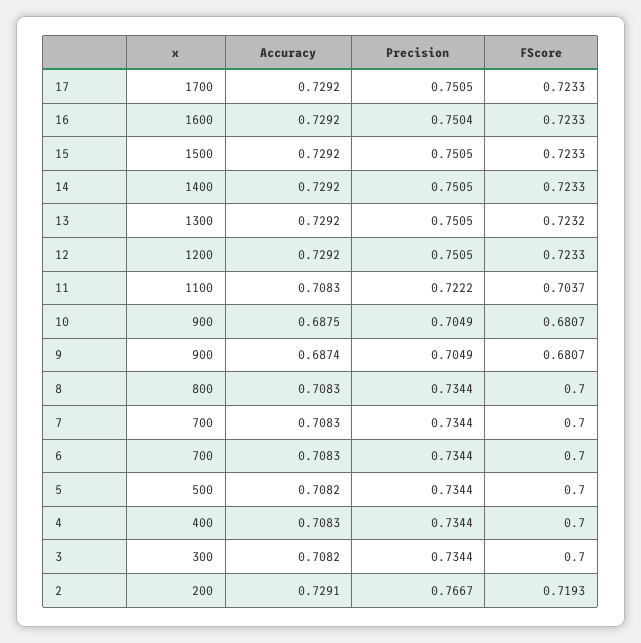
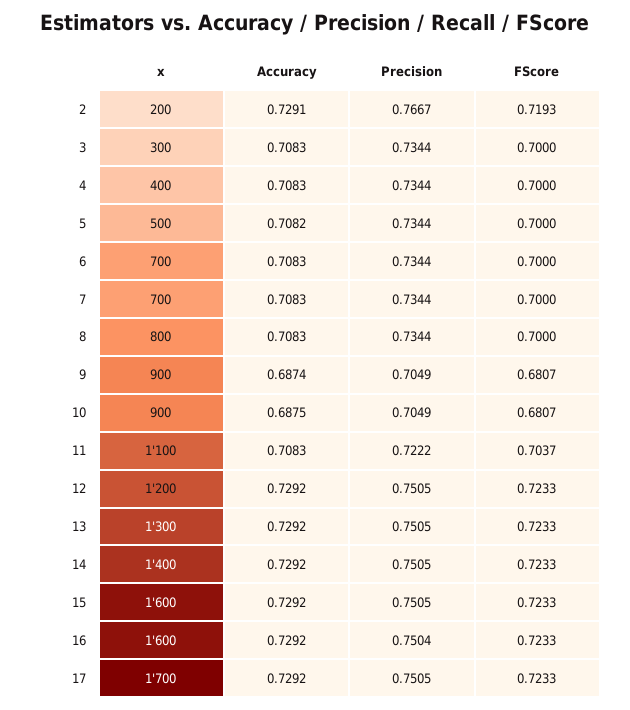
  {
    "x": {
      "17": 1700,
      "16": 1600,
-     "15": 1500,
+     "15": 1600,
      "14": 1400,
      "13": 1300,
      "12": 1200,
      "11": 1100,
      "10": 900,
      "9": 900,
      "8": 800,
      "7": 700,
      "6": 700,
      "5": 500,
      "4": 400,
      "3": 300,
      "2": 200
    },
    "Accuracy": {
      "17": 0.7292,
      "16": 0.7292,
      "15": 0.7292,
      "14": 0.7292,
      "13": 0.7292,
      "12": 0.7292,
      "11": 0.7083,
      "10": 0.6875,
      "9": 0.6874,
      "8": 0.7083,
      "7": 0.7083,
      "6": 0.7083,
      "5": 0.7082,
      "4": 0.7083,
-     "3": 0.7082,
+     "3": 0.7083,
      "2": 0.7291
    },
    "Precision": {
      "17": 0.7505,
      "16": 0.7504,
      "15": 0.7505,
      "14": 0.7505,
      "13": 0.7505,
      "12": 0.7505,
      "11": 0.7222,
      "10": 0.7049,
      "9": 0.7049,
      "8": 0.7344,
      "7": 0.7344,
      "6": 0.7344,
      "5": 0.7344,
      "4": 0.7344,
      "3": 0.7344,
      "2": 0.7667
    },
    "FScore": {
      "17": 0.7233,
      "16": 0.7233,
      "15": 0.7233,
      "14": 0.7233,
-     "13": 0.7232,
+     "13": 0.7233,
      "12": 0.7233,
      "11": 0.7037,
      "10": 0.6807,
      "9": 0.6807,
      "8": 0.7,
      "7": 0.7,
      "6": 0.7,
      "5": 0.7,
      "4": 0.7,
      "3": 0.7,
      "2": 0.7193
    }
  }

